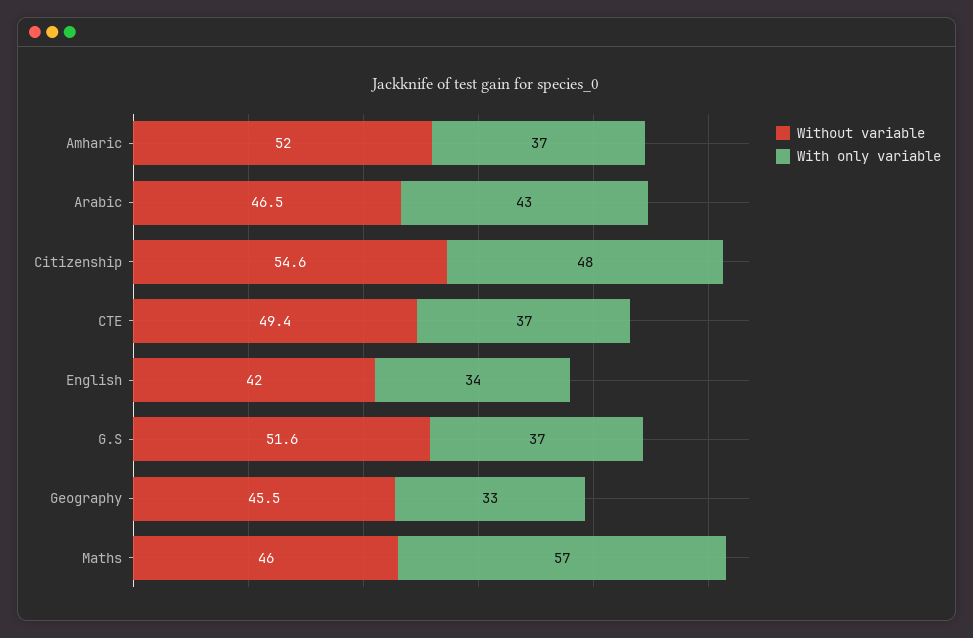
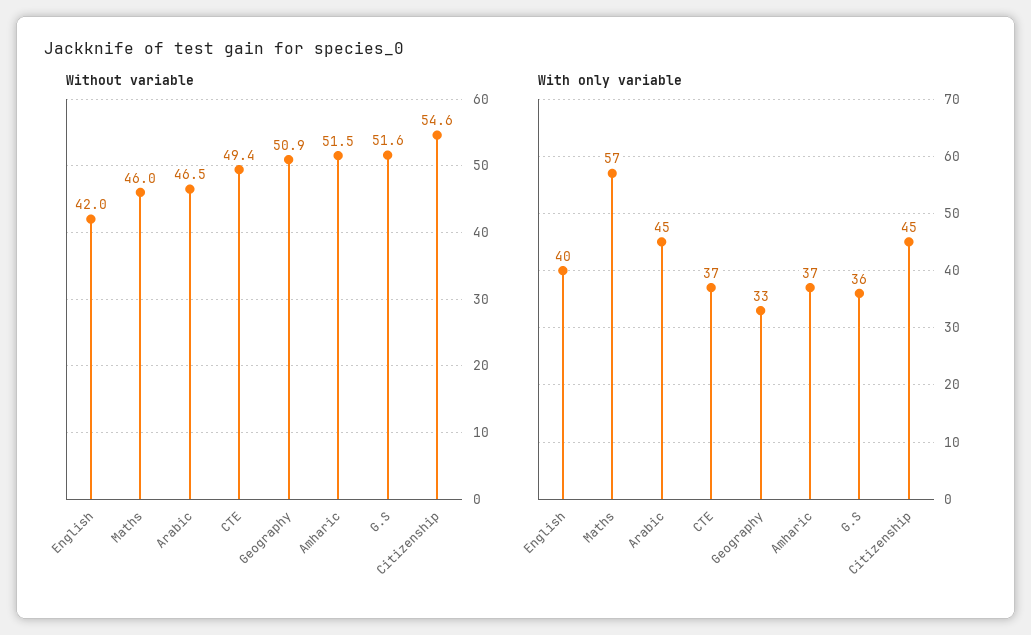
  {
    "Without variable": {
-     "Amharic": 52,
+     "Amharic": 51.5,
      "Arabic": 46.5,
      "Citizenship": 54.6,
      "CTE": 49.4,
      "English": 42,
      "G.S": 51.6,
-     "Geography": 45.5,
+     "Geography": 50.9,
      "Maths": 46
    },
    "With only variable": {
      "Amharic": 37,
-     "Arabic": 43,
+     "Arabic": 45,
-     "Citizenship": 48,
+     "Citizenship": 45,
      "CTE": 37,
-     "English": 34,
+     "English": 40,
-     "G.S": 37,
+     "G.S": 36,
      "Geography": 33,
      "Maths": 57
    }
  }

